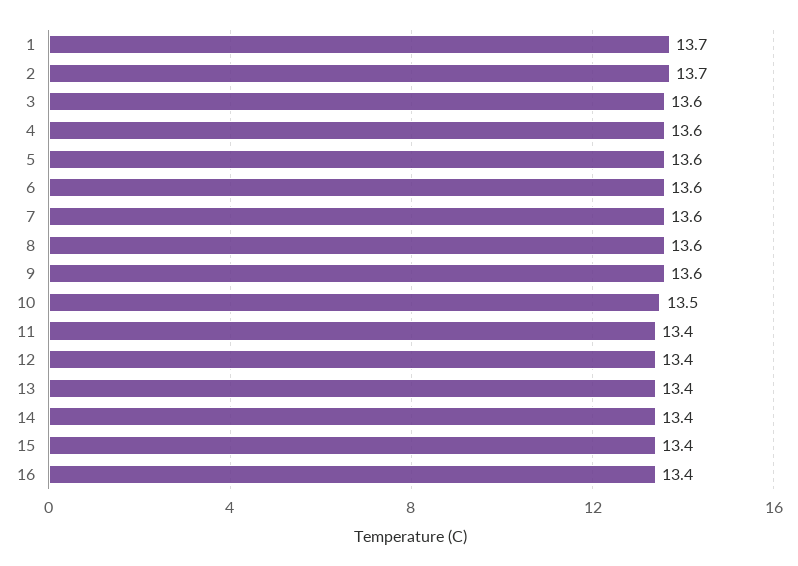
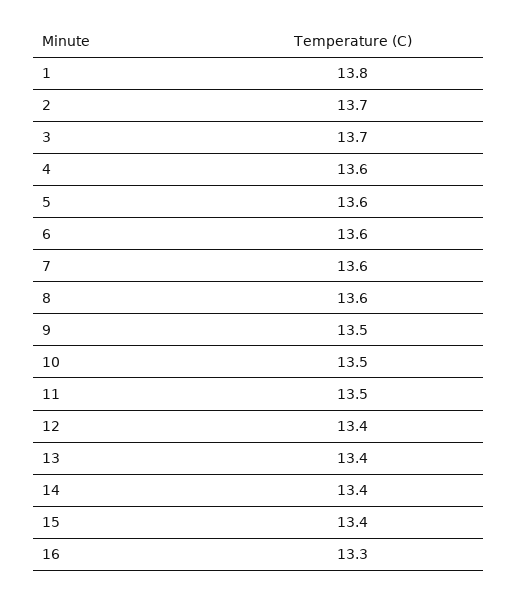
  {
-   "1": 13.7,
+   "1": 13.8,
    "2": 13.7,
-   "3": 13.6,
+   "3": 13.7,
    "4": 13.6,
    "5": 13.6,
    "6": 13.6,
    "7": 13.6,
    "8": 13.6,
-   "9": 13.6,
+   "9": 13.5,
    "10": 13.5,
-   "11": 13.4,
+   "11": 13.5,
    "12": 13.4,
    "13": 13.4,
    "14": 13.4,
    "15": 13.4,
-   "16": 13.4
+   "16": 13.3
  }

